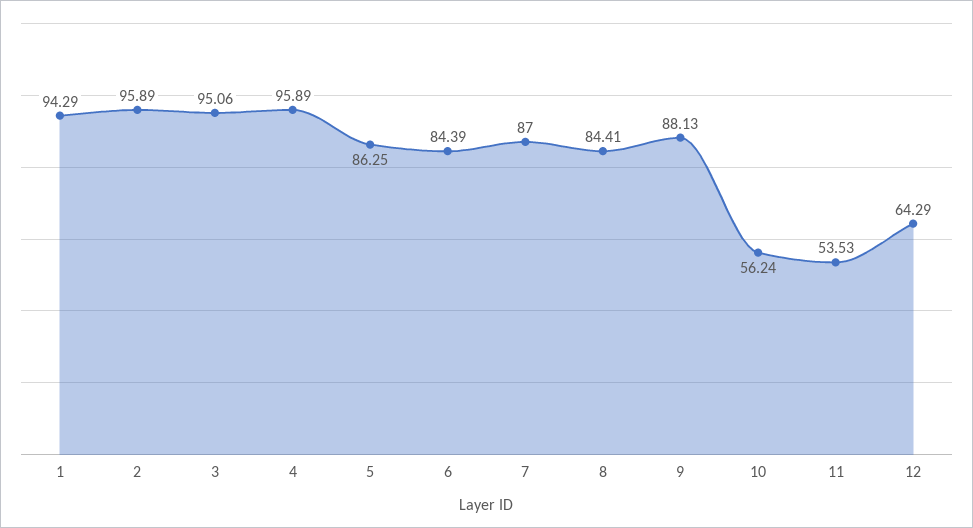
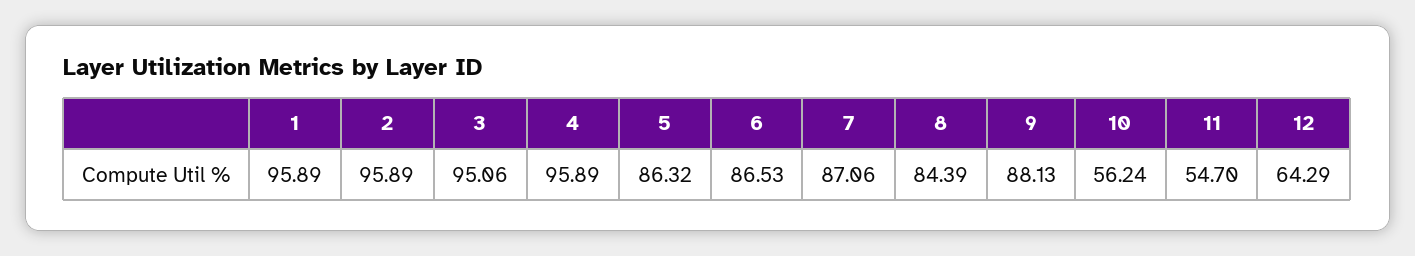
  {
-   "1": 94.29,
+   "1": 95.89,
    "2": 95.89,
    "3": 95.06,
    "4": 95.89,
-   "5": 86.25,
+   "5": 86.32,
-   "6": 84.39,
+   "6": 86.53,
-   "7": 87,
+   "7": 87.06,
-   "8": 84.41,
+   "8": 84.39,
    "9": 88.13,
    "10": 56.24,
-   "11": 53.53,
+   "11": 54.7,
    "12": 64.29
  }

